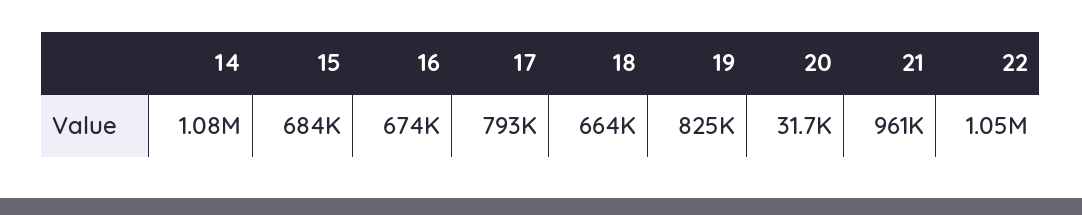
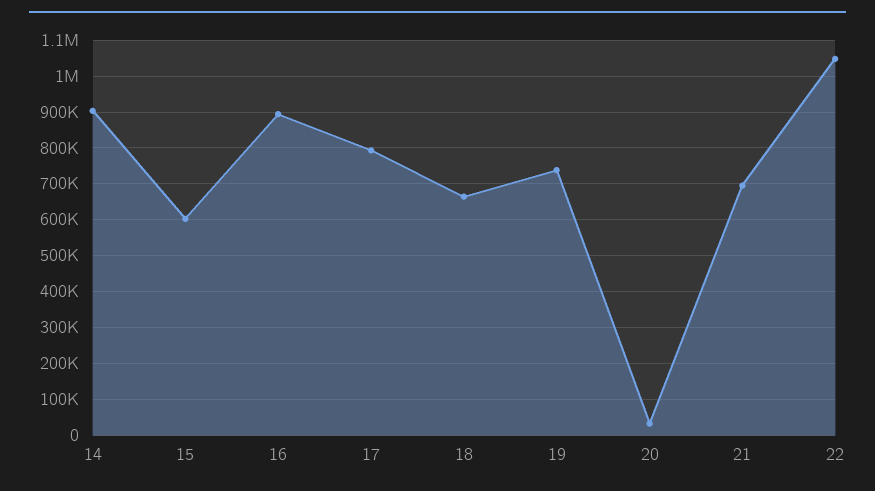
  {
-   "14": 1080000,
+   "14": 900000,
-   "15": 684000,
+   "15": 600000,
-   "16": 674000,
+   "16": 900000,
    "17": 793000,
    "18": 664000,
-   "19": 825000,
+   "19": 740000,
    "20": 31700,
-   "21": 961000,
+   "21": 700000,
    "22": 1050000
  }

